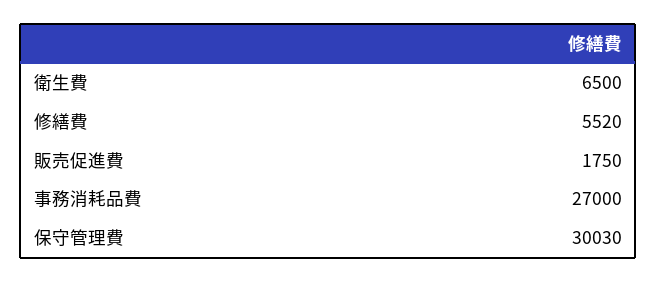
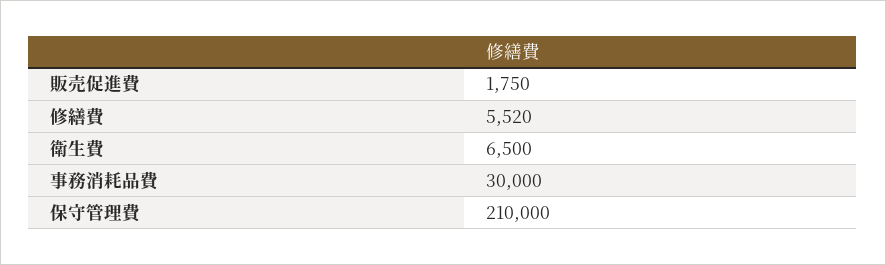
  {
    "衛生費": 6500,
    "修繕費": 5520,
    "販売促進費": 1750,
-   "事務消耗品費": 27000,
+   "事務消耗品費": 30000,
-   "保守管理費": 30030
+   "保守管理費": 210000
  }

